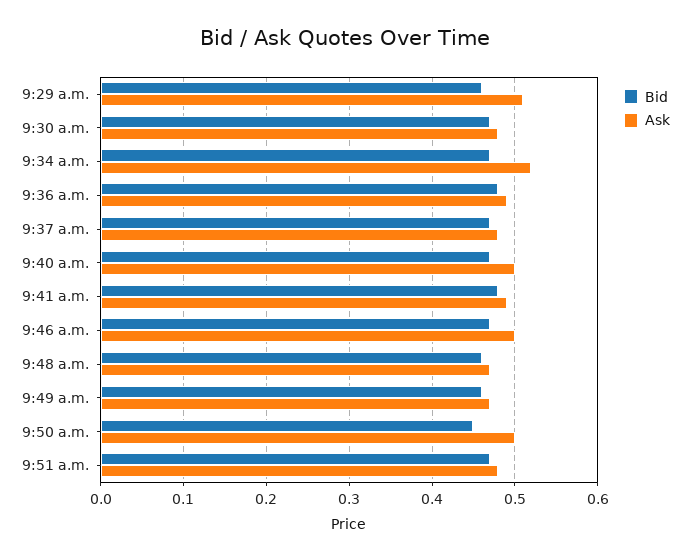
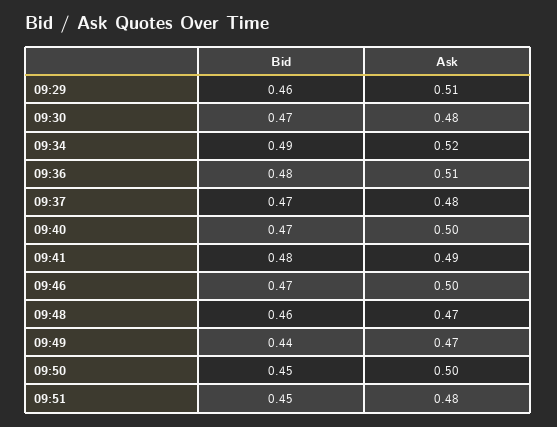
  {
    "Bid": {
      "9:29 a.m.": 0.46,
      "9:30 a.m.": 0.47,
-     "9:34 a.m.": 0.47,
+     "9:34 a.m.": 0.49,
      "9:36 a.m.": 0.48,
      "9:37 a.m.": 0.47,
      "9:40 a.m.": 0.47,
      "9:41 a.m.": 0.48,
      "9:46 a.m.": 0.47,
      "9:48 a.m.": 0.46,
-     "9:49 a.m.": 0.46,
+     "9:49 a.m.": 0.44,
      "9:50 a.m.": 0.45,
-     "9:51 a.m.": 0.47
+     "9:51 a.m.": 0.45
    },
    "Ask": {
      "9:29 a.m.": 0.51,
      "9:30 a.m.": 0.48,
      "9:34 a.m.": 0.52,
-     "9:36 a.m.": 0.49,
+     "9:36 a.m.": 0.51,
      "9:37 a.m.": 0.48,
      "9:40 a.m.": 0.5,
      "9:41 a.m.": 0.49,
      "9:46 a.m.": 0.5,
      "9:48 a.m.": 0.47,
      "9:49 a.m.": 0.47,
      "9:50 a.m.": 0.5,
      "9:51 a.m.": 0.48
    }
  }

